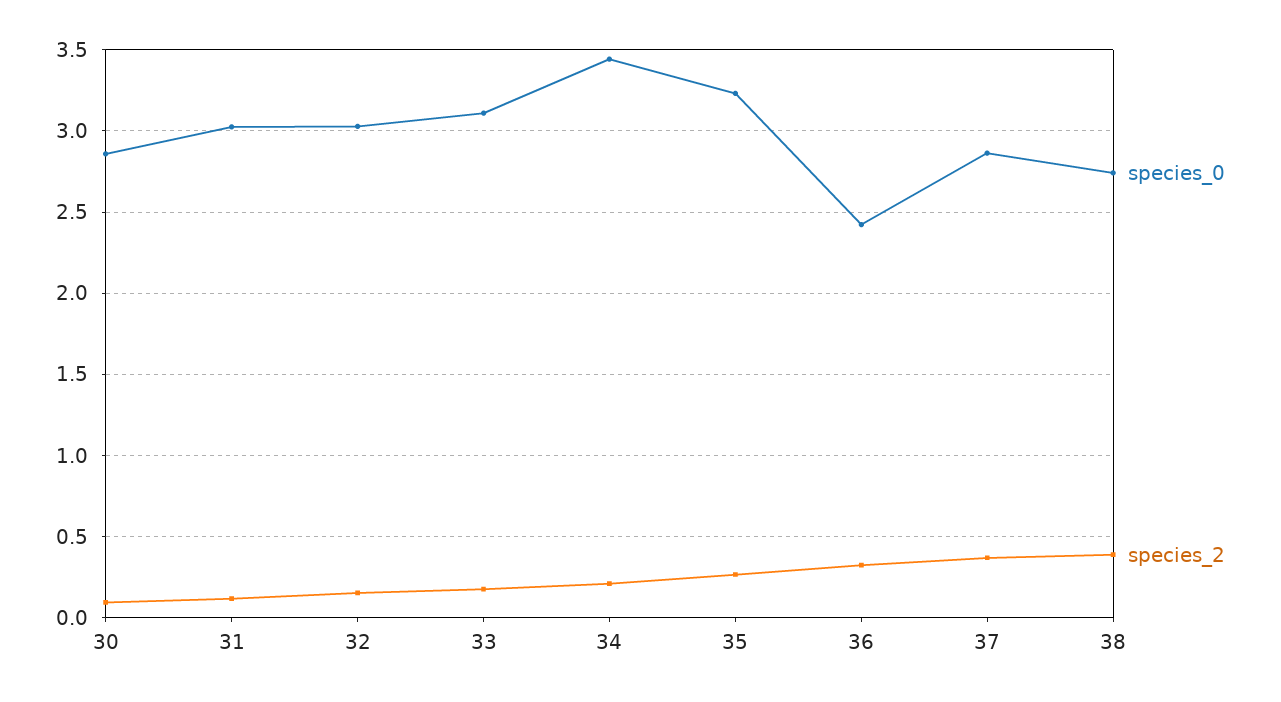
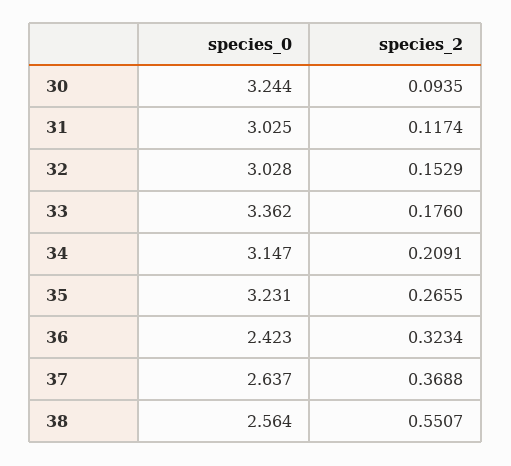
  {
    "species_0": {
-     "30": 2.85,
+     "30": 3.244,
      "31": 3.025,
      "32": 3.028,
-     "33": 3.1,
+     "33": 3.362,
-     "34": 3.45,
+     "34": 3.147,
      "35": 3.231,
      "36": 2.423,
-     "37": 2.85,
+     "37": 2.637,
-     "38": 2.75
+     "38": 2.564
    },
    "species_2": {
      "30": 0.0935,
      "31": 0.1174,
      "32": 0.1529,
      "33": 0.176,
      "34": 0.2091,
      "35": 0.2655,
      "36": 0.3234,
      "37": 0.3688,
-     "38": 0.4
+     "38": 0.5507
    }
  }

